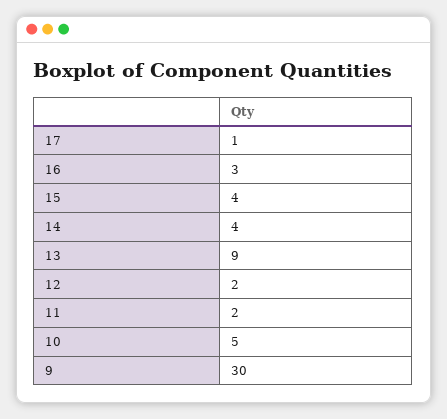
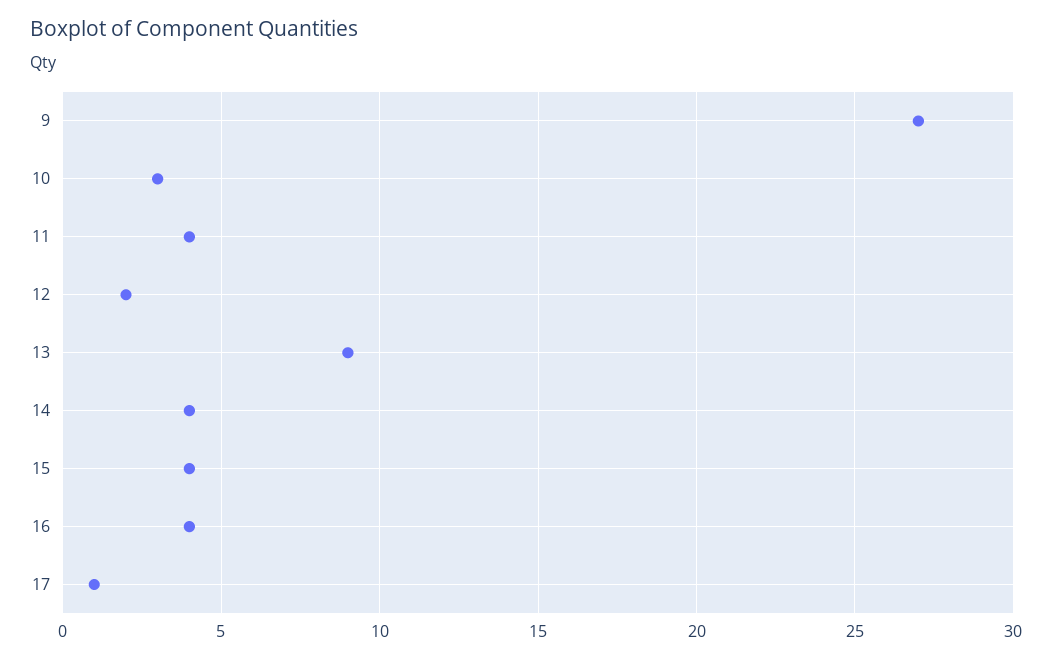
  {
    "17": 1,
-   "16": 3,
+   "16": 4,
    "15": 4,
    "14": 4,
    "13": 9,
    "12": 2,
-   "11": 2,
+   "11": 4,
-   "10": 5,
+   "10": 3,
-   "9": 30
+   "9": 27
  }

